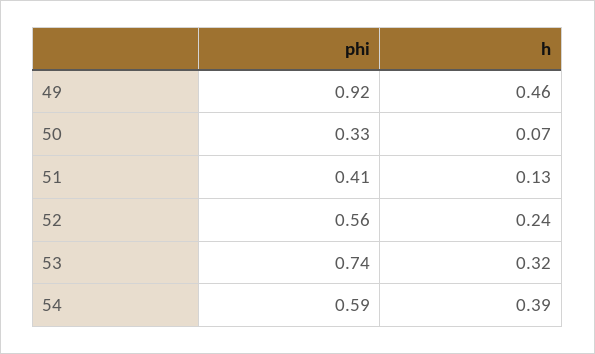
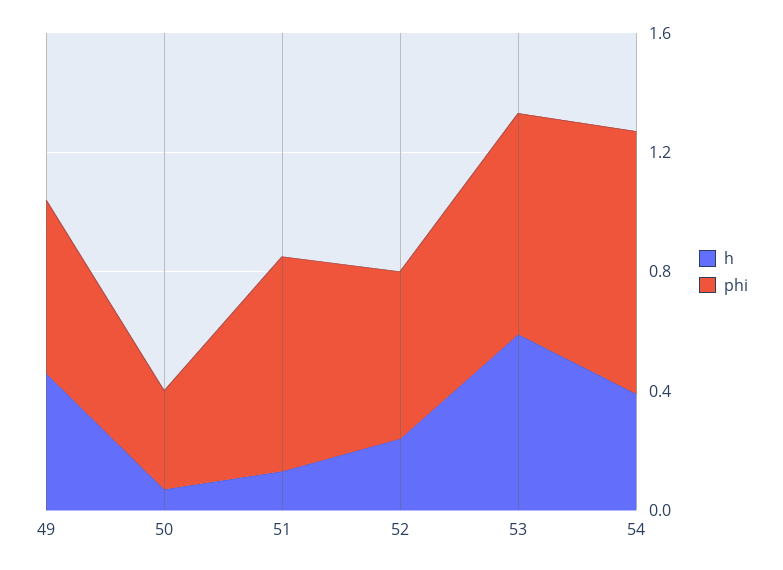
  {
    "phi": {
-     "49": 0.92,
+     "49": 0.6,
      "50": 0.33,
-     "51": 0.41,
+     "51": 0.7,
      "52": 0.56,
      "53": 0.74,
-     "54": 0.59
+     "54": 0.9
    },
    "h": {
      "49": 0.46,
      "50": 0.07,
      "51": 0.13,
      "52": 0.24,
-     "53": 0.32,
+     "53": 0.6,
      "54": 0.39
    }
  }

